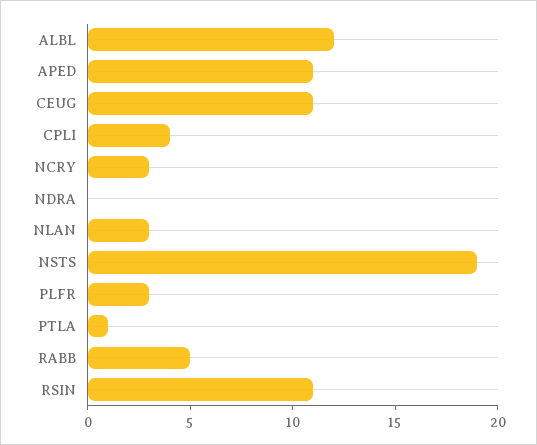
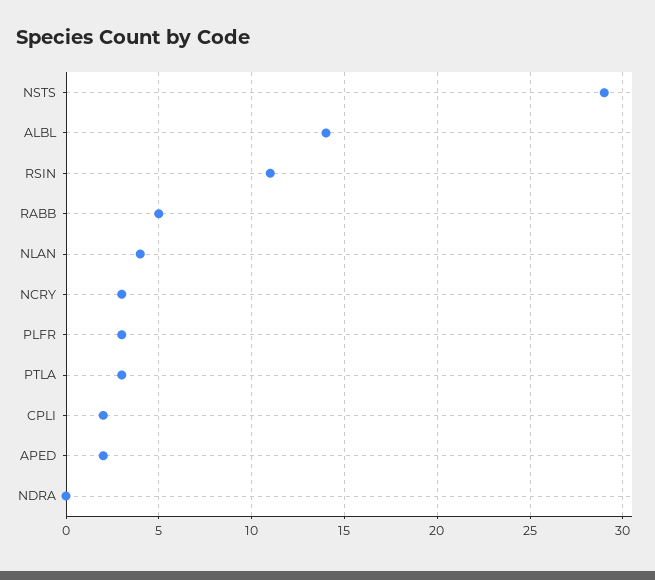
  {
-   "ALBL": 12,
+   "ALBL": 14,
-   "APED": 11,
+   "APED": 2,
-   "CEUG": 11,
-   "CPLI": 4,
+   "CPLI": 2,
    "NCRY": 3,
    "NDRA": 0,
-   "NLAN": 3,
+   "NLAN": 4,
-   "NSTS": 19,
+   "NSTS": 29,
    "PLFR": 3,
-   "PTLA": 1,
+   "PTLA": 3,
    "RABB": 5,
    "RSIN": 11
  }

